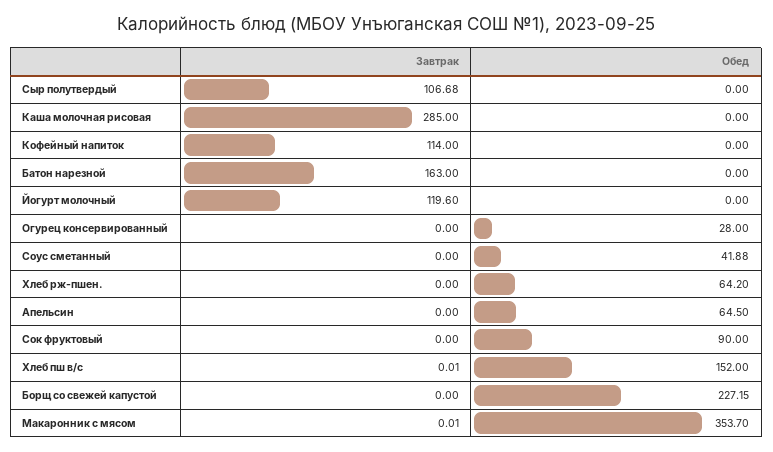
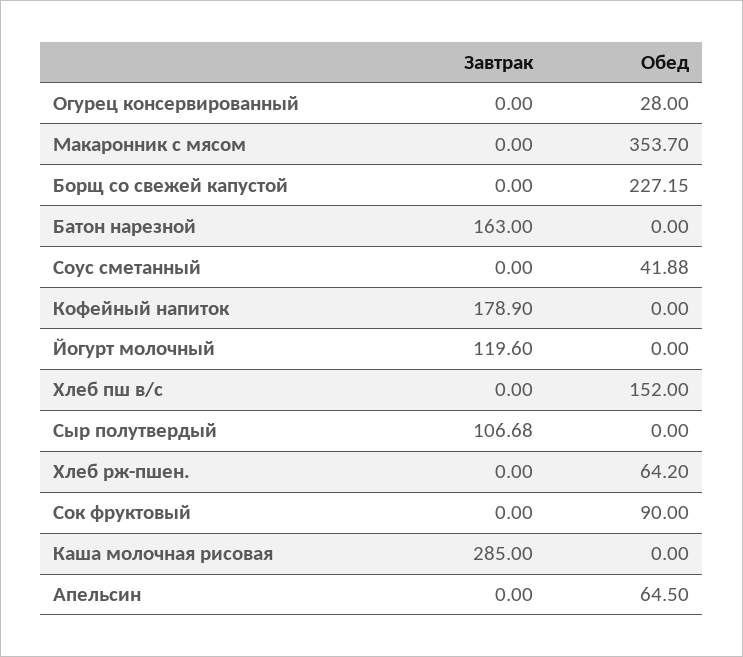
  {
    "Завтрак": {
      "Сыр полутвердый": 106.68,
      "Каша молочная рисовая": 285,
-     "Кофейный напиток": 114,
+     "Кофейный напиток": 178.9,
      "Батон нарезной": 163,
      "Йогурт молочный": 119.6,
      "Огурец консервированный": 0,
      "Соус сметанный": 0,
      "Хлеб рж-пшен.": 0,
      "Апельсин": 0,
      "Сок фруктовый": 0,
-     "Хлеб пш в/с": 0.01,
+     "Хлеб пш в/с": 0,
      "Борщ со свежей капустой": 0,
-     "Макаронник с мясом": 0.01
+     "Макаронник с мясом": 0
    },
    "Обед": {
      "Сыр полутвердый": 0,
      "Каша молочная рисовая": 0,
      "Кофейный напиток": 0,
      "Батон нарезной": 0,
      "Йогурт молочный": 0,
      "Огурец консервированный": 28,
      "Соус сметанный": 41.88,
      "Хлеб рж-пшен.": 64.2,
      "Апельсин": 64.5,
      "Сок фруктовый": 90,
      "Хлеб пш в/с": 152,
      "Борщ со свежей капустой": 227.15,
      "Макаронник с мясом": 353.7
    }
  }

